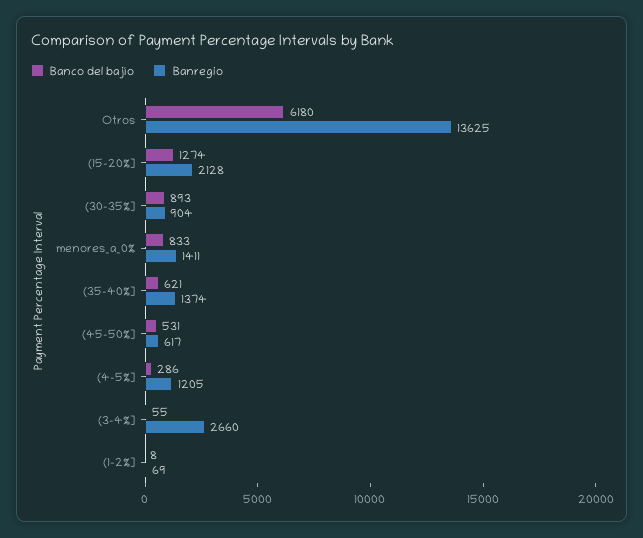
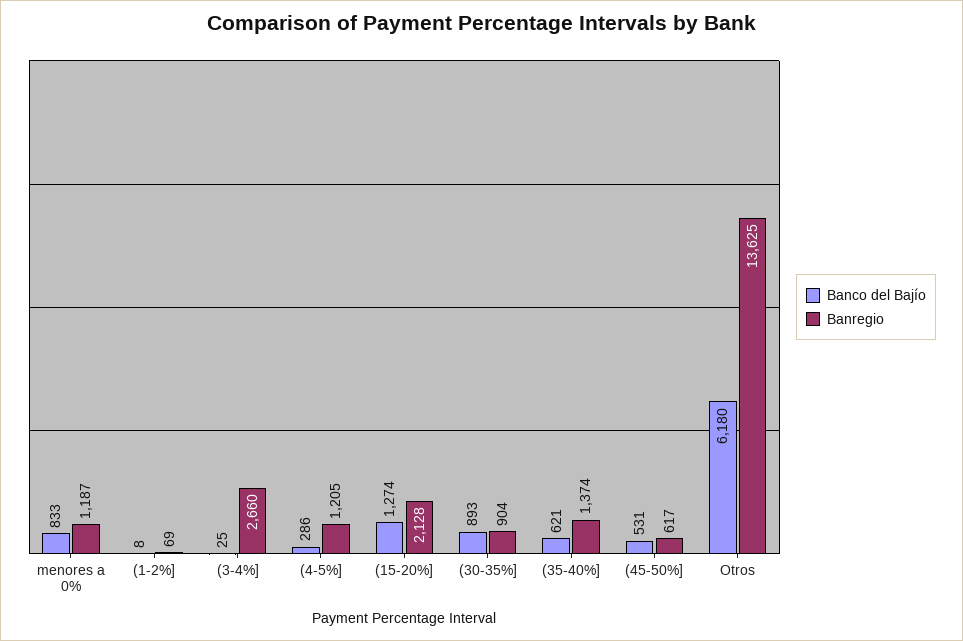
  {
    "Banco del bajío": {
      "Otros": 6180,
      "(15-20%]": 1274,
      "(30-35%]": 893,
      "menores_a_0%": 833,
      "(35-40%]": 621,
      "(45-50%]": 531,
      "(4-5%]": 286,
-     "(3-4%]": 55,
+     "(3-4%]": 25,
      "(1-2%]": 8
    },
    "Banregio": {
      "Otros": 13625,
      "(15-20%]": 2128,
      "(30-35%]": 904,
-     "menores_a_0%": 1411,
+     "menores_a_0%": 1187,
      "(35-40%]": 1374,
      "(45-50%]": 617,
      "(4-5%]": 1205,
      "(3-4%]": 2660,
      "(1-2%]": 69
    }
  }

